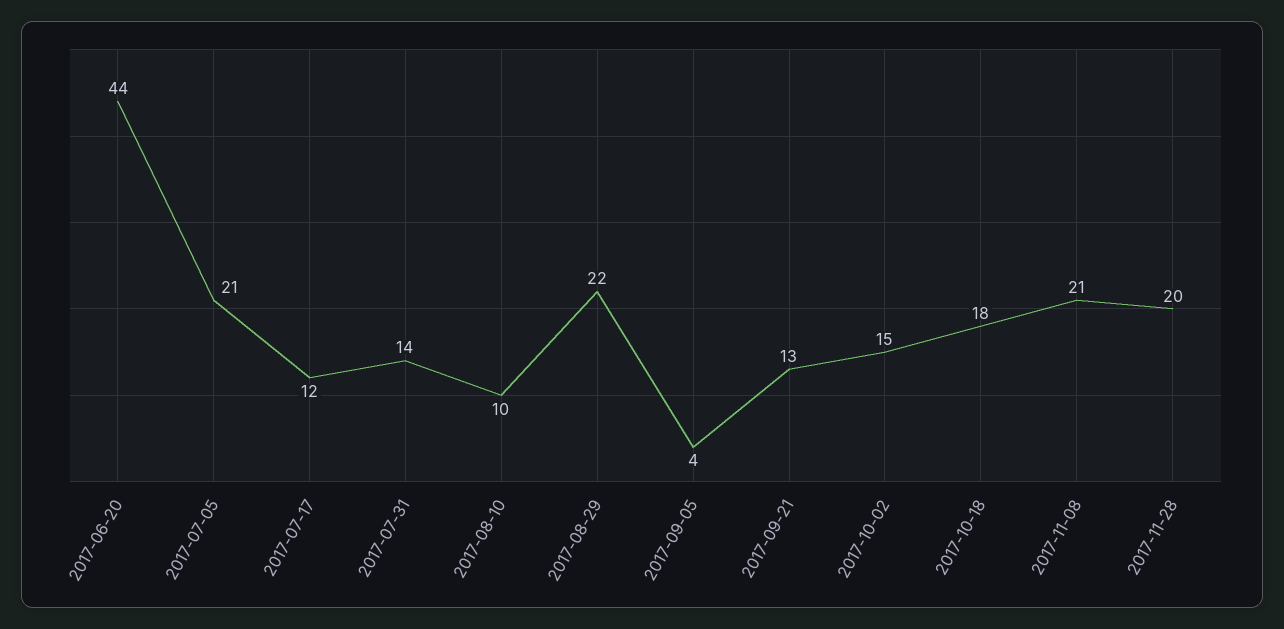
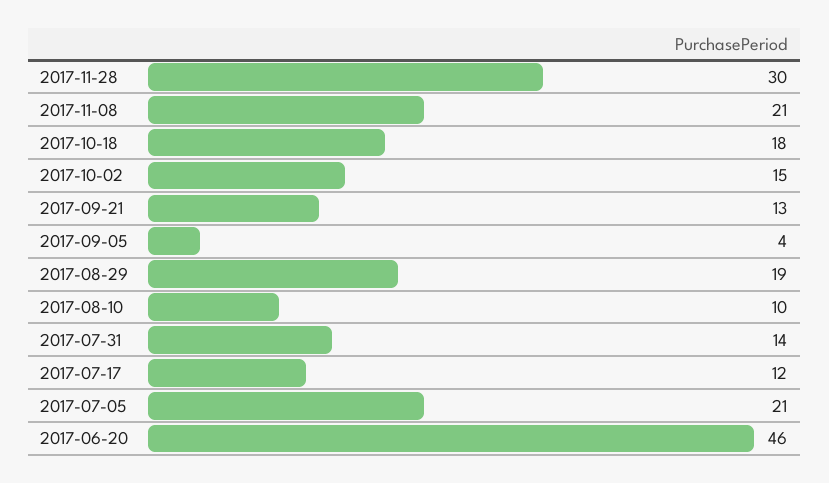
  {
-   "2017-06-20": 44,
+   "2017-06-20": 46,
    "2017-07-05": 21,
    "2017-07-17": 12,
    "2017-07-31": 14,
    "2017-08-10": 10,
-   "2017-08-29": 22,
+   "2017-08-29": 19,
    "2017-09-05": 4,
    "2017-09-21": 13,
    "2017-10-02": 15,
    "2017-10-18": 18,
    "2017-11-08": 21,
-   "2017-11-28": 20
+   "2017-11-28": 30
  }

